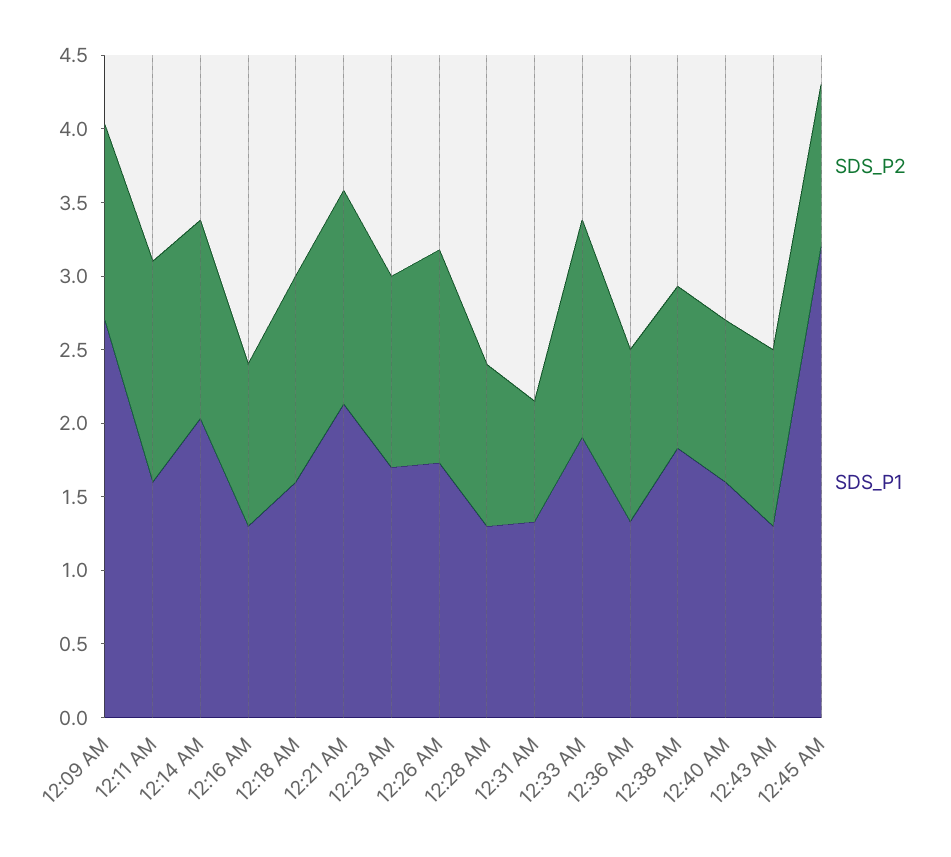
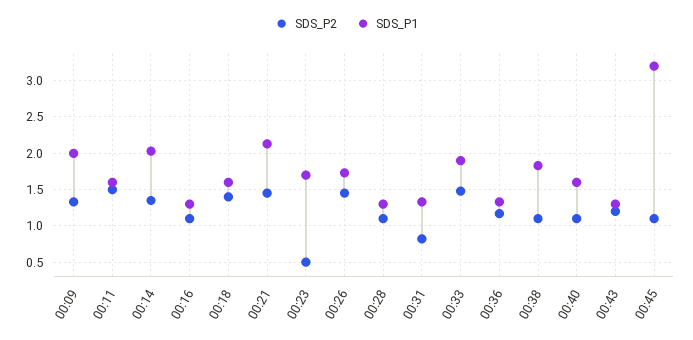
  {
    "SDS_P2": {
      "12:09 AM": 1.3,
      "12:11 AM": 1.5,
      "12:14 AM": 1.4,
      "12:16 AM": 1.1,
      "12:18 AM": 1.4,
      "12:21 AM": 1.5,
-     "12:23 AM": 1.3,
+     "12:23 AM": 0.5,
      "12:26 AM": 1.5,
      "12:28 AM": 1.1,
      "12:31 AM": 0.8,
      "12:33 AM": 1.5,
      "12:36 AM": 1.2,
      "12:38 AM": 1.1,
      "12:40 AM": 1.1,
      "12:43 AM": 1.2,
      "12:45 AM": 1.1
    },
    "SDS_P1": {
-     "12:09 AM": 2.7,
+     "12:09 AM": 2,
      "12:11 AM": 1.6,
      "12:14 AM": 2,
      "12:16 AM": 1.3,
      "12:18 AM": 1.6,
      "12:21 AM": 2.1,
      "12:23 AM": 1.7,
      "12:26 AM": 1.7,
      "12:28 AM": 1.3,
      "12:31 AM": 1.3,
      "12:33 AM": 1.9,
      "12:36 AM": 1.3,
      "12:38 AM": 1.8,
      "12:40 AM": 1.6,
      "12:43 AM": 1.3,
      "12:45 AM": 3.2
    }
  }

